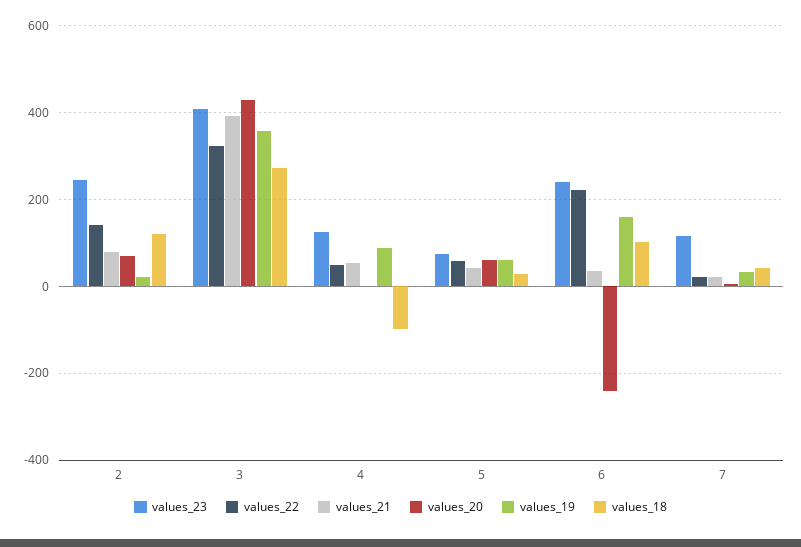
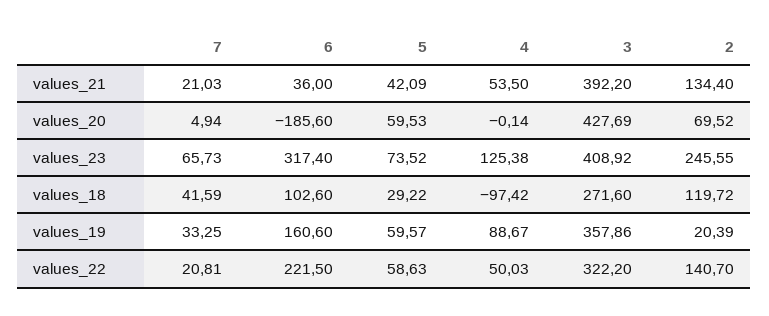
  {
    "values_23": {
      "2": 245.55,
      "3": 408.92,
      "4": 125.38,
      "5": 73.52,
-     "6": 240,
+     "6": 317.4,
-     "7": 120
+     "7": 65.73
    },
    "values_22": {
      "2": 140.7,
      "3": 322.2,
      "4": 50.03,
      "5": 58.63,
      "6": 221.5,
      "7": 20.81
    },
    "values_21": {
-     "2": 80,
+     "2": 134.4,
      "3": 392.2,
      "4": 53.5,
      "5": 42.09,
      "6": 36,
      "7": 21.03
    },
    "values_20": {
      "2": 69.52,
      "3": 427.69,
      "4": -0.14,
      "5": 59.53,
-     "6": -240,
+     "6": -185.6,
      "7": 4.94
    },
    "values_19": {
      "2": 20.39,
      "3": 357.86,
      "4": 88.67,
      "5": 59.57,
      "6": 160.6,
      "7": 33.25
    },
    "values_18": {
      "2": 119.72,
      "3": 271.6,
      "4": -97.42,
      "5": 29.22,
      "6": 102.6,
      "7": 41.59
    }
  }

